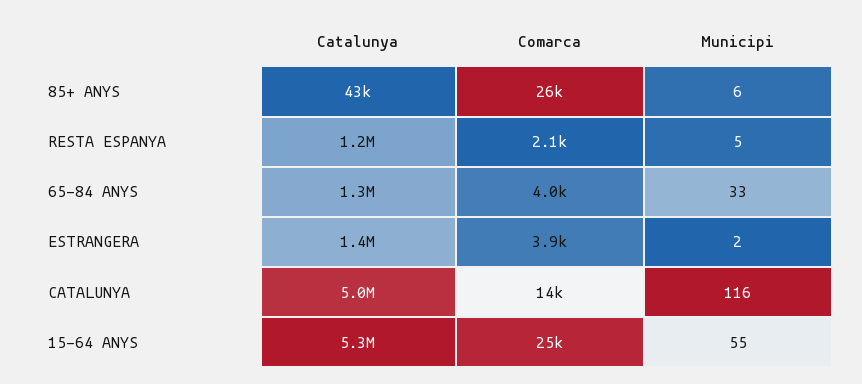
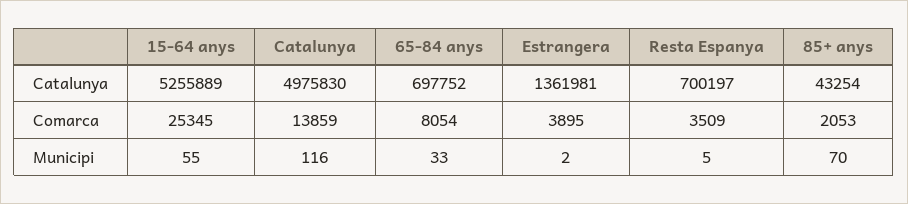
  {
    "Catalunya": {
      "85+ ANYS": 43254,
-     "RESTA ESPANYA": 1200000,
+     "RESTA ESPANYA": 700197,
-     "65-84 ANYS": 1300000,
+     "65-84 ANYS": 697752,
      "ESTRANGERA": 1361981,
      "CATALUNYA": 4975830,
      "15-64 ANYS": 5255889
    },
    "Comarca": {
-     "85+ ANYS": 26000,
+     "85+ ANYS": 2053,
-     "RESTA ESPANYA": 2100,
+     "RESTA ESPANYA": 3509,
-     "65-84 ANYS": 4000,
+     "65-84 ANYS": 8054,
      "ESTRANGERA": 3895,
      "CATALUNYA": 13859,
      "15-64 ANYS": 25345
    },
    "Municipi": {
-     "85+ ANYS": 6,
+     "85+ ANYS": 70,
      "RESTA ESPANYA": 5,
      "65-84 ANYS": 33,
      "ESTRANGERA": 2,
      "CATALUNYA": 116,
      "15-64 ANYS": 55
    }
  }

